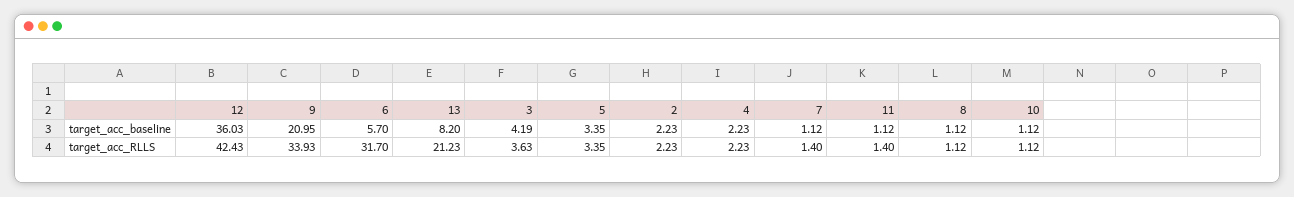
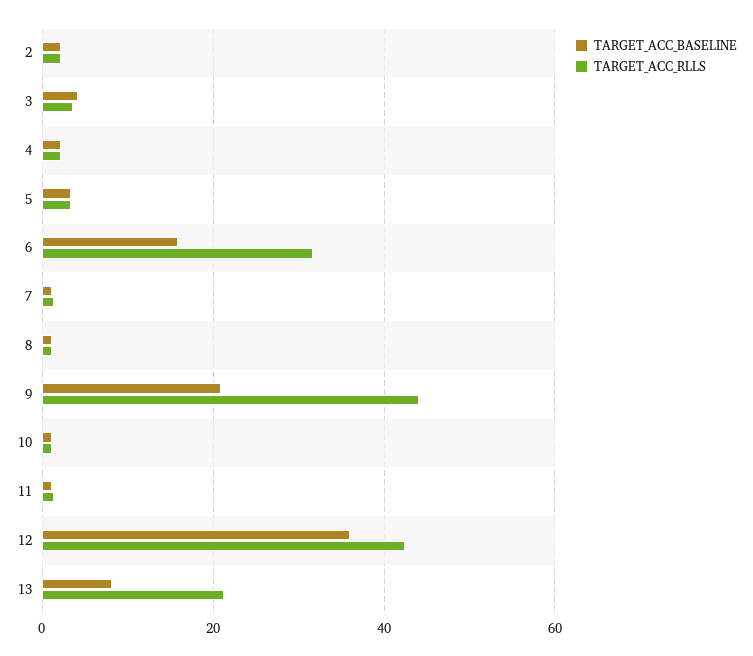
  {
    "target_acc_baseline": {
      "12": 36.03,
      "9": 20.95,
-     "6": 5.7,
+     "6": 16,
      "13": 8.2,
      "3": 4.19,
      "5": 3.35,
      "2": 2.23,
      "4": 2.23,
      "7": 1.12,
      "11": 1.12,
      "8": 1.12,
      "10": 1.12
    },
    "target_acc_RLLS": {
      "12": 42.43,
-     "9": 33.93,
+     "9": 44,
      "6": 31.7,
      "13": 21.23,
      "3": 3.63,
      "5": 3.35,
      "2": 2.23,
      "4": 2.23,
      "7": 1.4,
      "11": 1.4,
      "8": 1.12,
      "10": 1.12
    }
  }

